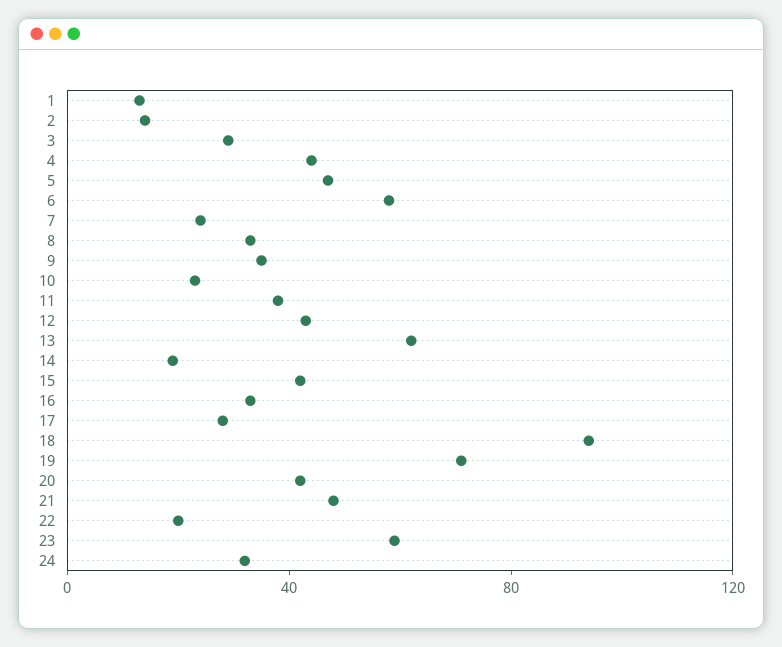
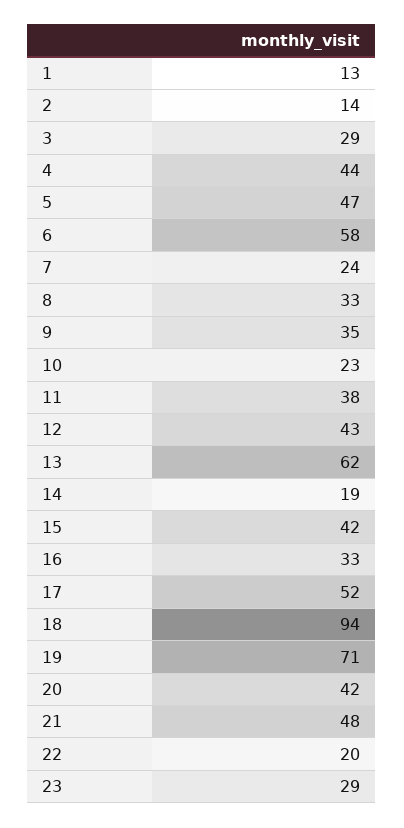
  {
    "1": 13,
    "2": 14,
    "3": 29,
    "4": 44,
    "5": 47,
    "6": 58,
    "7": 24,
    "8": 33,
    "9": 35,
    "10": 23,
    "11": 38,
    "12": 43,
    "13": 62,
    "14": 19,
    "15": 42,
    "16": 33,
-   "17": 30,
+   "17": 52,
    "18": 94,
    "19": 71,
    "20": 42,
    "21": 48,
    "22": 20,
-   "23": 60,
+   "23": 29
-   "24": 30
  }

